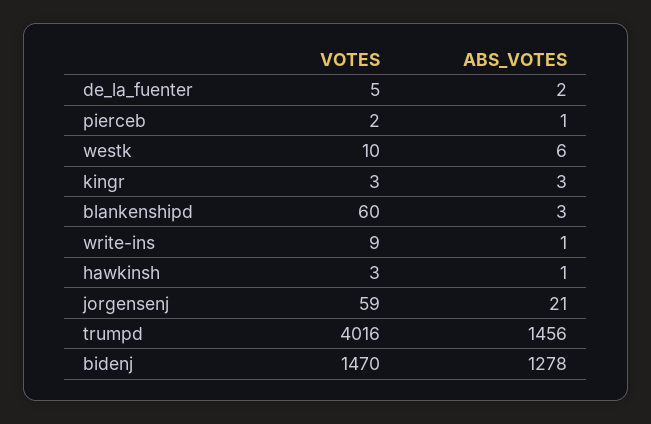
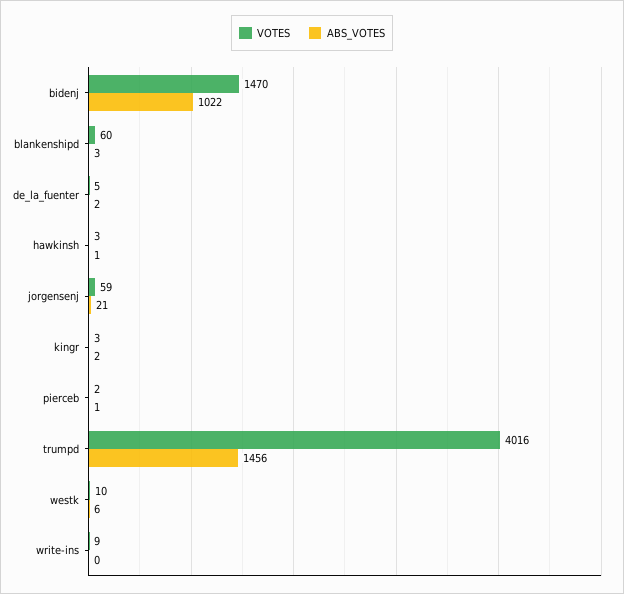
  {
    "VOTES": {
      "de_la_fuenter": 5,
      "pierceb": 2,
      "westk": 10,
      "kingr": 3,
      "blankenshipd": 60,
      "write-ins": 9,
      "hawkinsh": 3,
      "jorgensenj": 59,
      "trumpd": 4016,
      "bidenj": 1470
    },
    "ABS_VOTES": {
      "de_la_fuenter": 2,
      "pierceb": 1,
      "westk": 6,
-     "kingr": 3,
+     "kingr": 2,
      "blankenshipd": 3,
-     "write-ins": 1,
+     "write-ins": 0,
      "hawkinsh": 1,
      "jorgensenj": 21,
      "trumpd": 1456,
-     "bidenj": 1278
+     "bidenj": 1022
    }
  }

